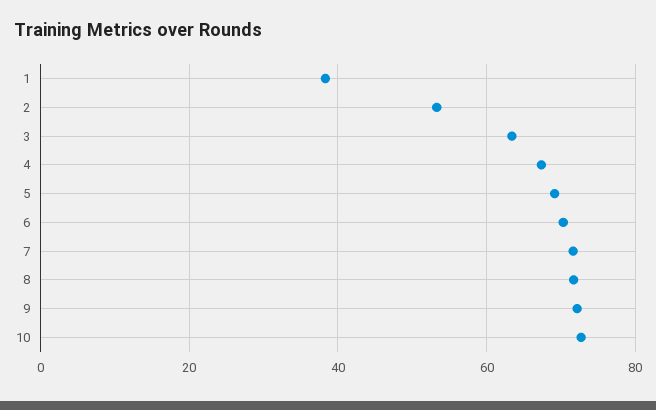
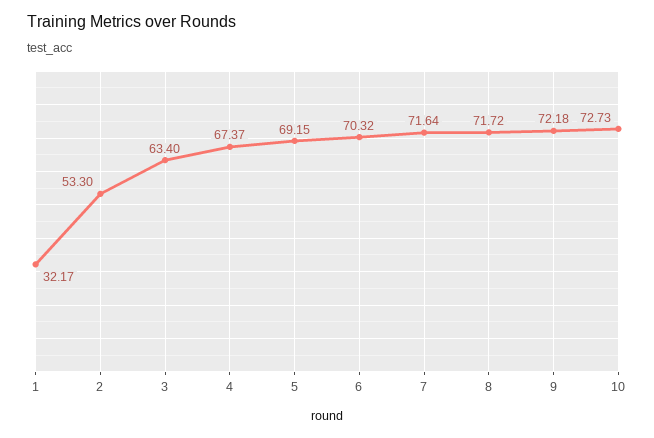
  {
-   "1": 38,
+   "1": 32.17,
    "2": 53.3,
    "3": 63.4,
    "4": 67.37,
    "5": 69.15,
    "6": 70.32,
    "7": 71.64,
    "8": 71.72,
    "9": 72.18,
    "10": 72.73
  }

